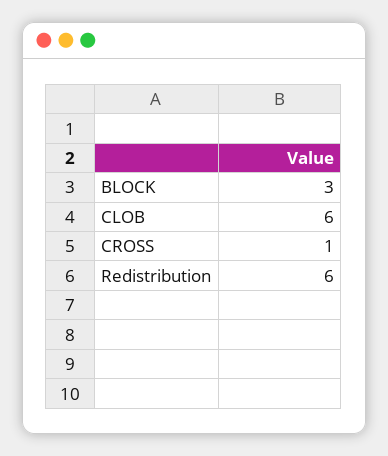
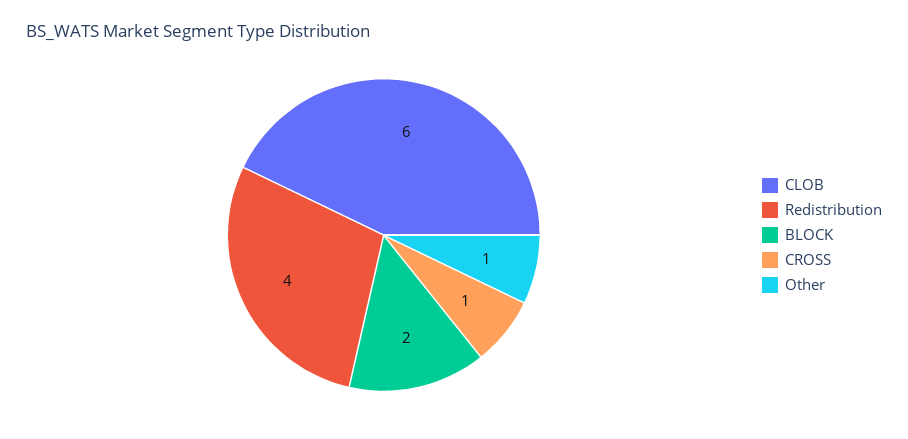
  {
-   "BLOCK": 3,
+   "BLOCK": 2,
    "CLOB": 6,
    "CROSS": 1,
-   "Redistribution": 6
+   "Redistribution": 4,
+   "Other": 1
  }

